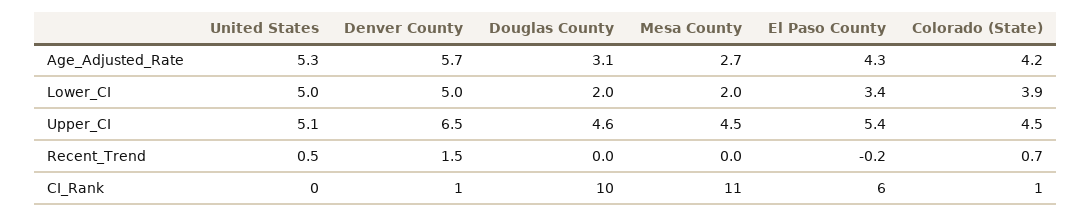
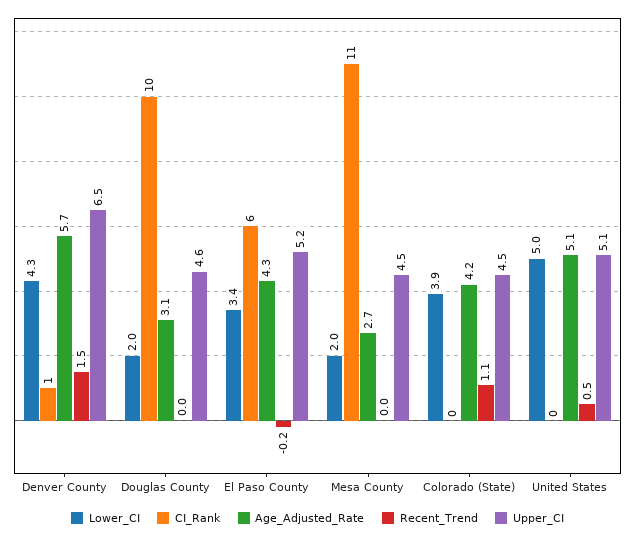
  {
    "Age_Adjusted_Rate": {
-     "United States": 5.3,
+     "United States": 5.1,
      "Denver County": 5.7,
      "Douglas County": 3.1,
      "Mesa County": 2.7,
      "El Paso County": 4.3,
      "Colorado (State)": 4.2
    },
    "Lower_CI": {
      "United States": 5,
-     "Denver County": 5,
+     "Denver County": 4.3,
      "Douglas County": 2,
      "Mesa County": 2,
      "El Paso County": 3.4,
      "Colorado (State)": 3.9
    },
    "Upper_CI": {
      "United States": 5.1,
      "Denver County": 6.5,
      "Douglas County": 4.6,
      "Mesa County": 4.5,
-     "El Paso County": 5.4,
+     "El Paso County": 5.2,
      "Colorado (State)": 4.5
    },
    "Recent_Trend": {
      "United States": 0.5,
      "Denver County": 1.5,
      "Douglas County": 0,
      "Mesa County": 0,
      "El Paso County": -0.2,
-     "Colorado (State)": 0.7
+     "Colorado (State)": 1.1
    },
    "CI_Rank": {
      "United States": 0,
      "Denver County": 1,
      "Douglas County": 10,
      "Mesa County": 11,
      "El Paso County": 6,
-     "Colorado (State)": 1
+     "Colorado (State)": 0
    }
  }

